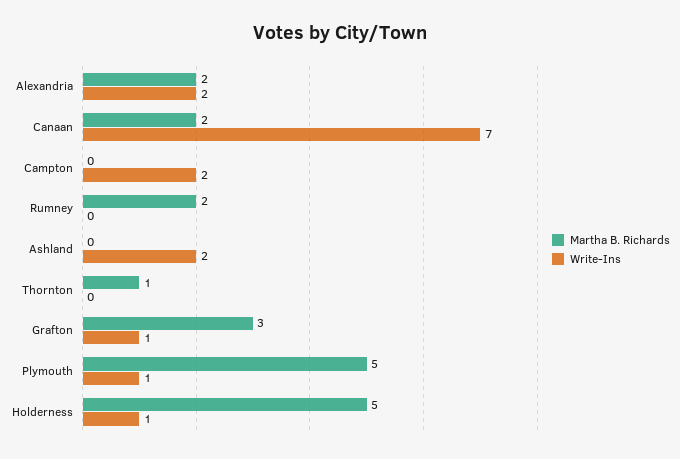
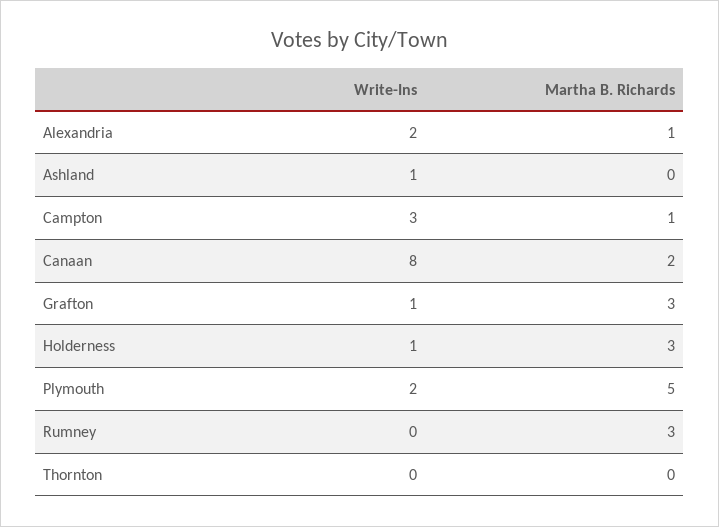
  {
    "Martha B. Richards": {
-     "Alexandria": 2,
+     "Alexandria": 1,
      "Canaan": 2,
-     "Campton": 0,
+     "Campton": 1,
-     "Rumney": 2,
+     "Rumney": 3,
      "Ashland": 0,
-     "Thornton": 1,
+     "Thornton": 0,
      "Grafton": 3,
      "Plymouth": 5,
-     "Holderness": 5
+     "Holderness": 3
    },
    "Write-Ins": {
      "Alexandria": 2,
-     "Canaan": 7,
+     "Canaan": 8,
-     "Campton": 2,
+     "Campton": 3,
      "Rumney": 0,
-     "Ashland": 2,
+     "Ashland": 1,
      "Thornton": 0,
      "Grafton": 1,
-     "Plymouth": 1,
+     "Plymouth": 2,
      "Holderness": 1
    }
  }

